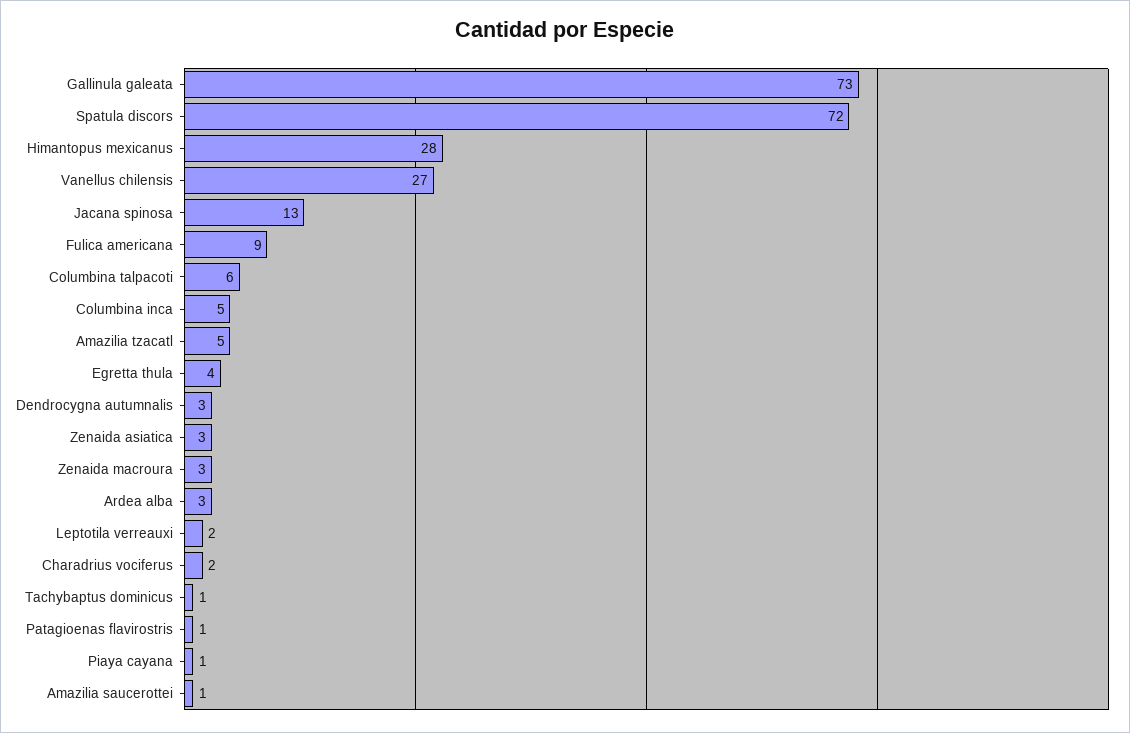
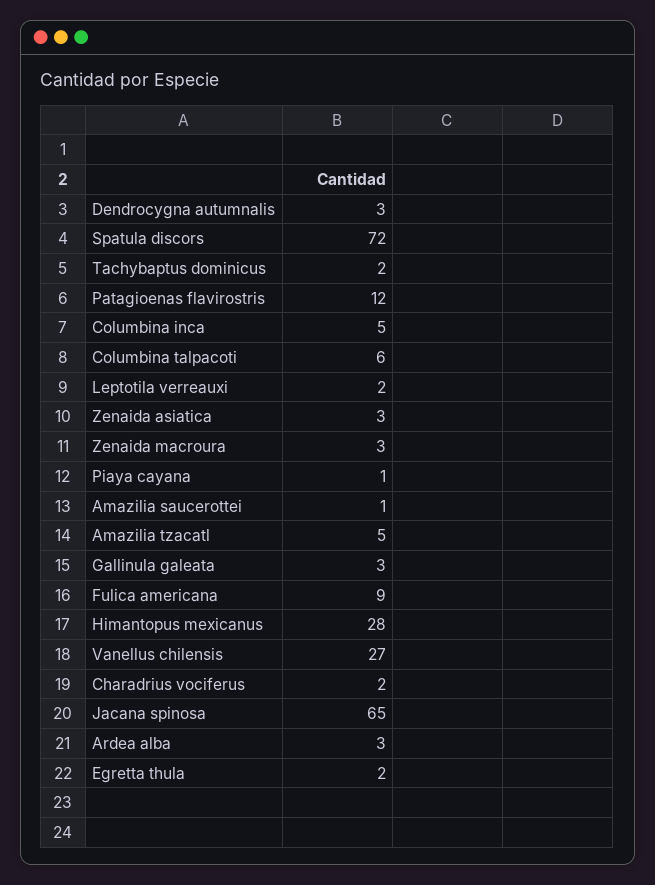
  {
-   "Gallinula galeata": 73,
+   "Gallinula galeata": 3,
    "Spatula discors": 72,
    "Himantopus mexicanus": 28,
    "Vanellus chilensis": 27,
-   "Jacana spinosa": 13,
+   "Jacana spinosa": 65,
    "Fulica americana": 9,
    "Columbina talpacoti": 6,
    "Columbina inca": 5,
    "Amazilia tzacatl": 5,
-   "Egretta thula": 4,
+   "Egretta thula": 2,
    "Dendrocygna autumnalis": 3,
    "Zenaida asiatica": 3,
    "Zenaida macroura": 3,
    "Ardea alba": 3,
    "Leptotila verreauxi": 2,
    "Charadrius vociferus": 2,
-   "Tachybaptus dominicus": 1,
+   "Tachybaptus dominicus": 2,
-   "Patagioenas flavirostris": 1,
+   "Patagioenas flavirostris": 12,
    "Piaya cayana": 1,
    "Amazilia saucerottei": 1
  }

